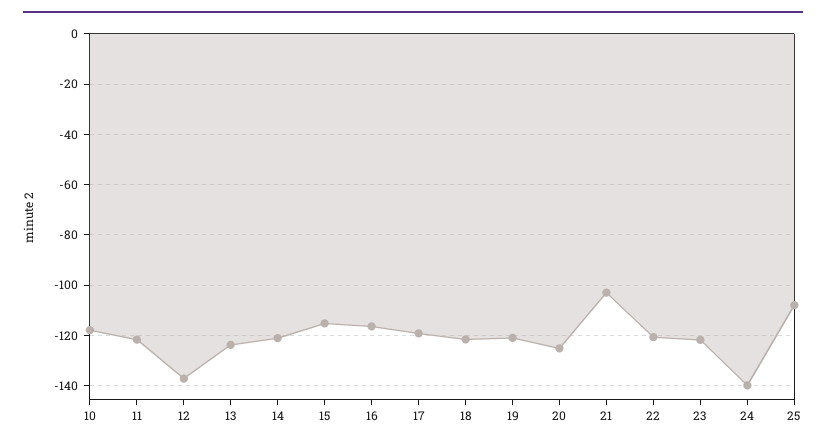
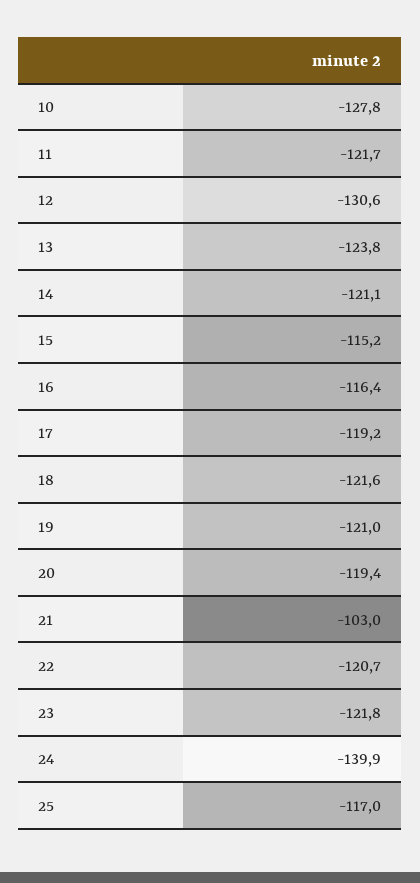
  {
-   "10": -117.5,
+   "10": -127.8,
    "11": -121.7,
-   "12": -137.5,
+   "12": -130.6,
    "13": -123.8,
    "14": -121.1,
    "15": -115.2,
    "16": -116.4,
    "17": -119.2,
    "18": -121.6,
    "19": -121,
-   "20": -125,
+   "20": -119.4,
    "21": -103,
    "22": -120.7,
    "23": -121.8,
    "24": -139.9,
-   "25": -107.5
+   "25": -117
  }

